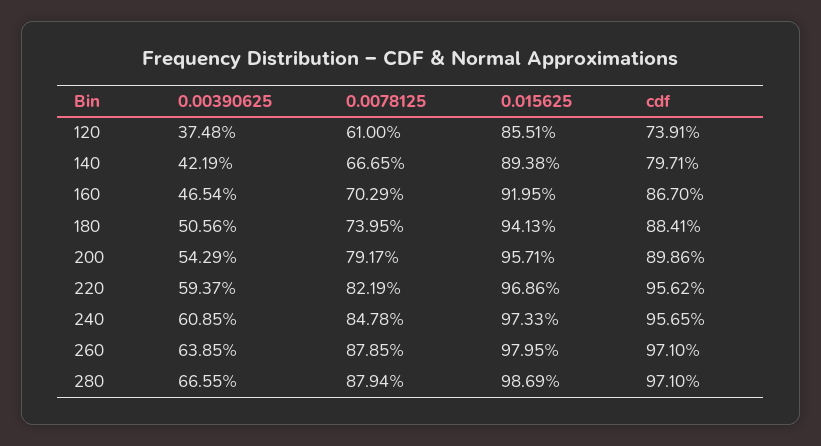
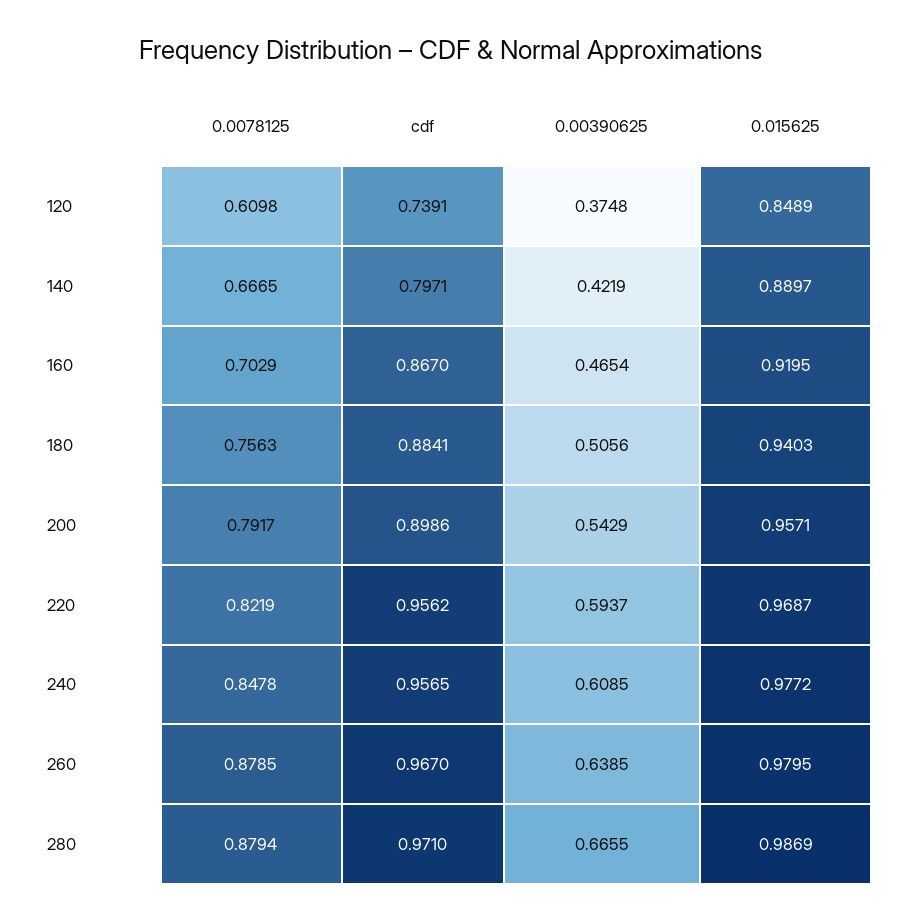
  {
    "0.00390625": {
      "120": 0.3748,
      "140": 0.4219,
      "160": 0.4654,
      "180": 0.5056,
      "200": 0.5429,
      "220": 0.5937,
      "240": 0.6085,
      "260": 0.6385,
      "280": 0.6655
    },
    "0.0078125": {
-     "120": 0.61,
+     "120": 0.6098,
      "140": 0.6665,
      "160": 0.7029,
-     "180": 0.7395,
+     "180": 0.7563,
      "200": 0.7917,
      "220": 0.8219,
      "240": 0.8478,
      "260": 0.8785,
      "280": 0.8794
    },
    "0.015625": {
-     "120": 0.8551,
+     "120": 0.8489,
-     "140": 0.8938,
+     "140": 0.8897,
      "160": 0.9195,
-     "180": 0.9413,
+     "180": 0.9403,
      "200": 0.9571,
-     "220": 0.9686,
+     "220": 0.9687,
-     "240": 0.9733,
+     "240": 0.9772,
      "260": 0.9795,
      "280": 0.9869
    },
    "cdf": {
      "120": 0.7391,
      "140": 0.7971,
      "160": 0.867,
      "180": 0.8841,
      "200": 0.8986,
      "220": 0.9562,
      "240": 0.9565,
-     "260": 0.971,
+     "260": 0.967,
      "280": 0.971
    }
  }

